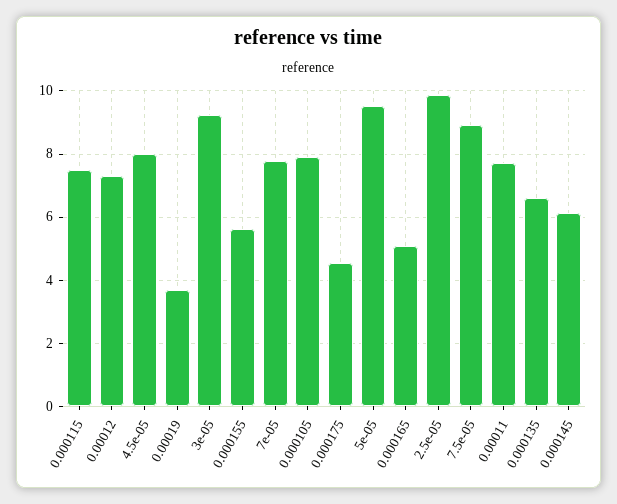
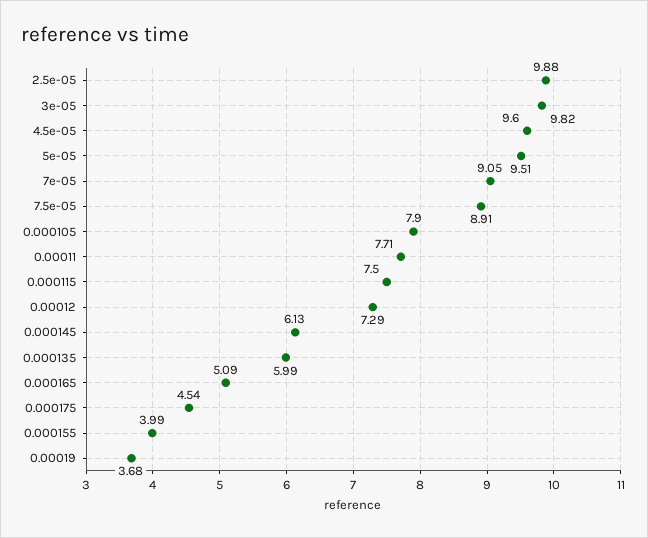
  {
    "0.000115": 7.5,
    "0.00012": 7.29,
-   "4.5e-05": 8,
+   "4.5e-05": 9.6,
    "0.00019": 3.68,
-   "3e-05": 9.2,
+   "3e-05": 9.82,
-   "0.000155": 5.6,
+   "0.000155": 3.99,
-   "7e-05": 7.8,
+   "7e-05": 9.05,
    "0.000105": 7.9,
    "0.000175": 4.54,
    "5e-05": 9.51,
    "0.000165": 5.09,
    "2.5e-05": 9.88,
    "7.5e-05": 8.91,
    "0.00011": 7.71,
-   "0.000135": 6.6,
+   "0.000135": 5.99,
    "0.000145": 6.13
  }

